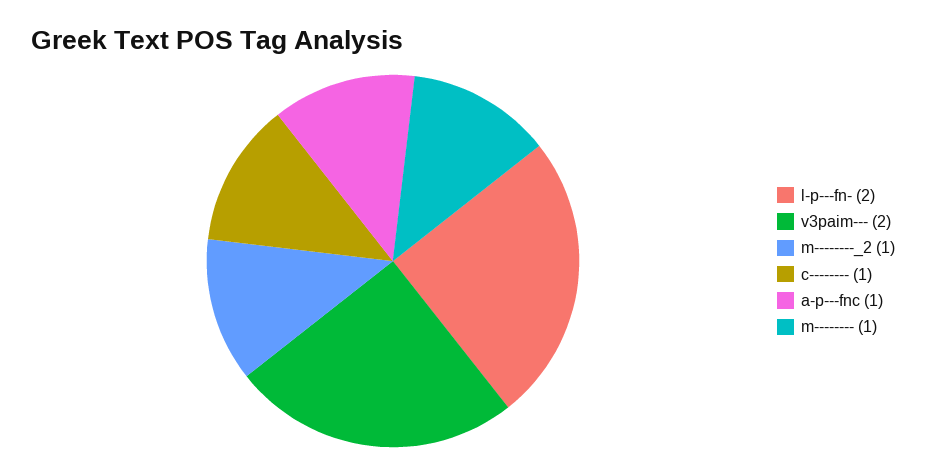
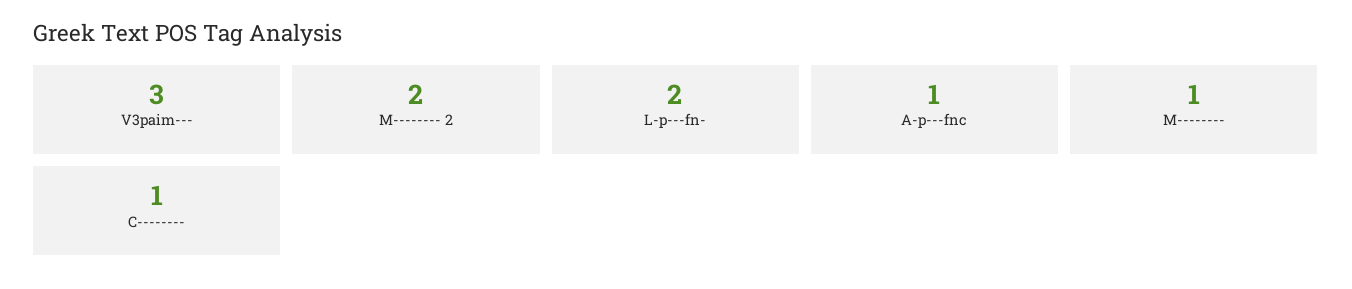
  {
    "l-p---fn-": 2,
-   "v3paim---": 2,
+   "v3paim---": 3,
-   "m--------_2": 1,
+   "m--------_2": 2,
    "c--------": 1,
    "a-p---fnc": 1,
    "m--------": 1
  }

